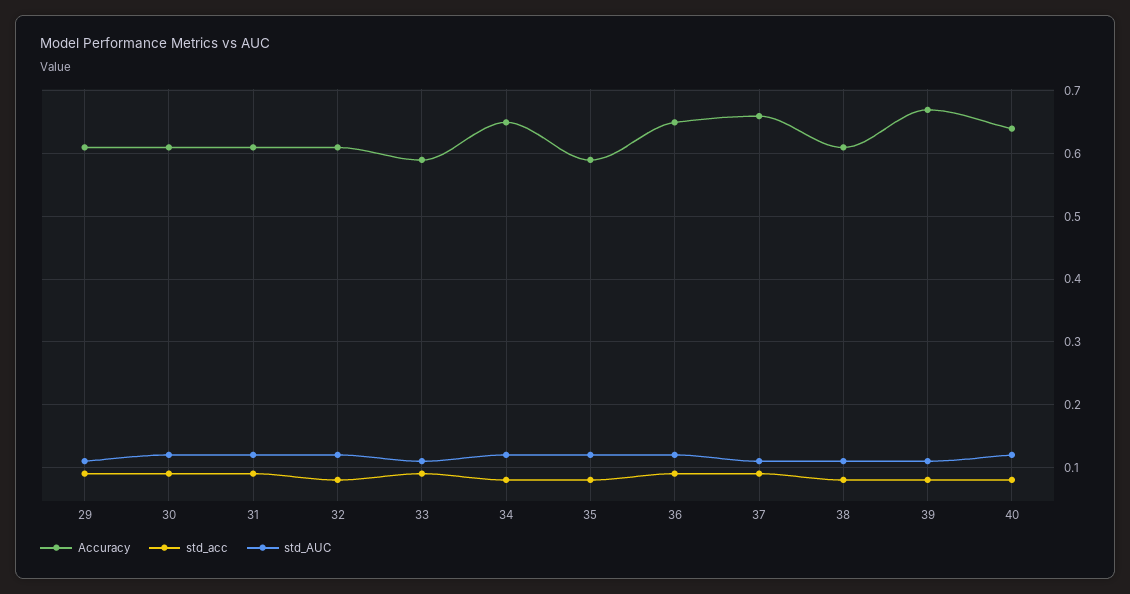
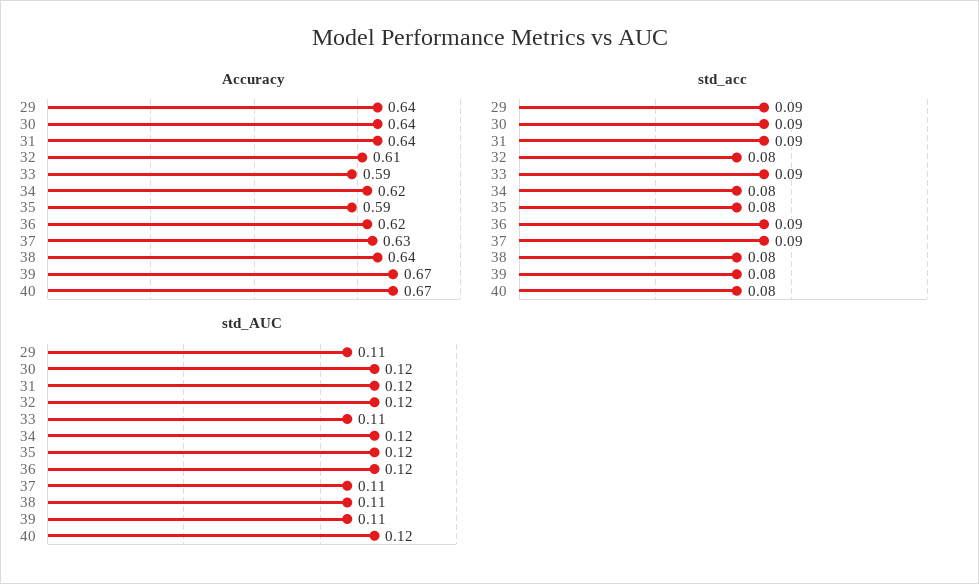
  {
    "Accuracy": {
-     "29": 0.61,
+     "29": 0.64,
-     "30": 0.61,
+     "30": 0.64,
-     "31": 0.61,
+     "31": 0.64,
      "32": 0.61,
      "33": 0.59,
-     "34": 0.65,
+     "34": 0.62,
      "35": 0.59,
-     "36": 0.65,
+     "36": 0.62,
-     "37": 0.66,
+     "37": 0.63,
-     "38": 0.61,
+     "38": 0.64,
      "39": 0.67,
-     "40": 0.64
+     "40": 0.67
    },
    "std_acc": {
      "29": 0.09,
      "30": 0.09,
      "31": 0.09,
      "32": 0.08,
      "33": 0.09,
      "34": 0.08,
      "35": 0.08,
      "36": 0.09,
      "37": 0.09,
      "38": 0.08,
      "39": 0.08,
      "40": 0.08
    },
    "std_AUC": {
      "29": 0.11,
      "30": 0.12,
      "31": 0.12,
      "32": 0.12,
      "33": 0.11,
      "34": 0.12,
      "35": 0.12,
      "36": 0.12,
      "37": 0.11,
      "38": 0.11,
      "39": 0.11,
      "40": 0.12
    }
  }

